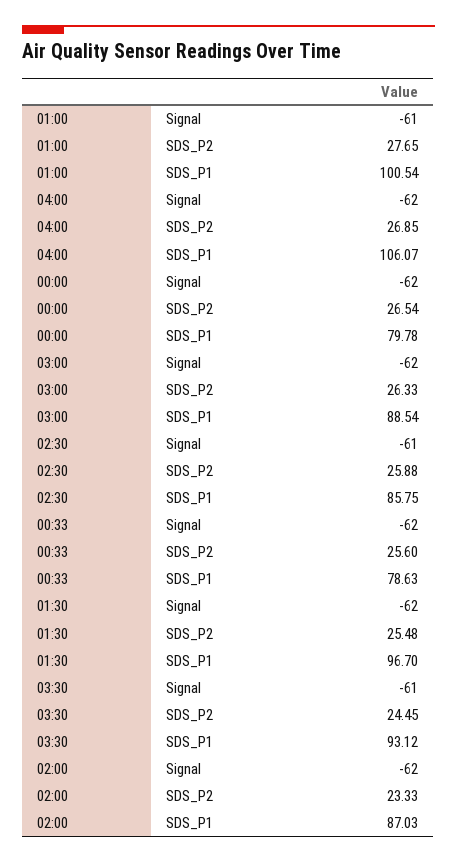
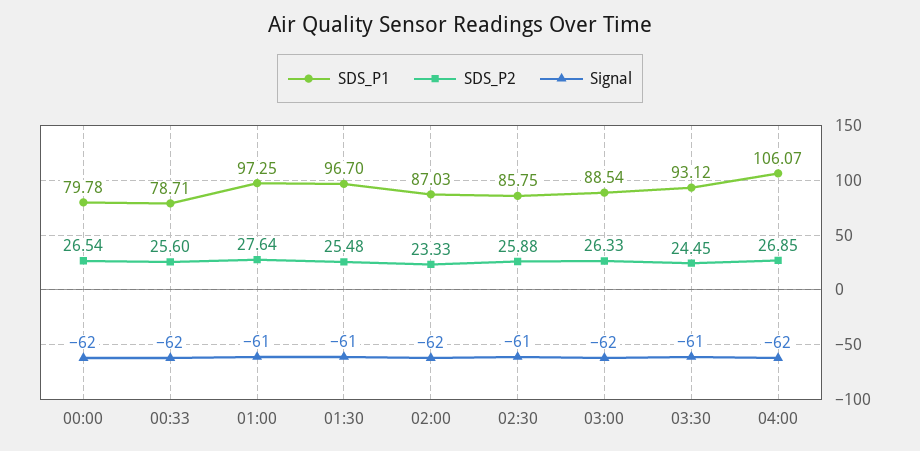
  {
    "Signal": {
      "01:00": -61,
      "04:00": -62,
      "00:00": -62,
      "03:00": -62,
      "02:30": -61,
      "00:33": -62,
-     "01:30": -62,
+     "01:30": -61,
      "03:30": -61,
      "02:00": -62
    },
    "SDS_P2": {
-     "01:00": 27.65,
+     "01:00": 27.64,
      "04:00": 26.85,
      "00:00": 26.54,
      "03:00": 26.33,
      "02:30": 25.88,
      "00:33": 25.6,
      "01:30": 25.48,
      "03:30": 24.45,
      "02:00": 23.33
    },
    "SDS_P1": {
-     "01:00": 100.54,
+     "01:00": 97.25,
      "04:00": 106.07,
      "00:00": 79.78,
      "03:00": 88.54,
      "02:30": 85.75,
-     "00:33": 78.63,
+     "00:33": 78.71,
      "01:30": 96.7,
      "03:30": 93.12,
      "02:00": 87.03
    }
  }

